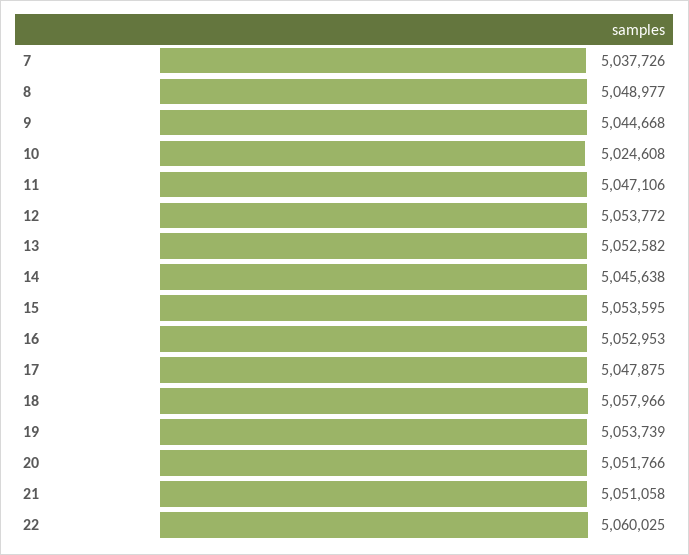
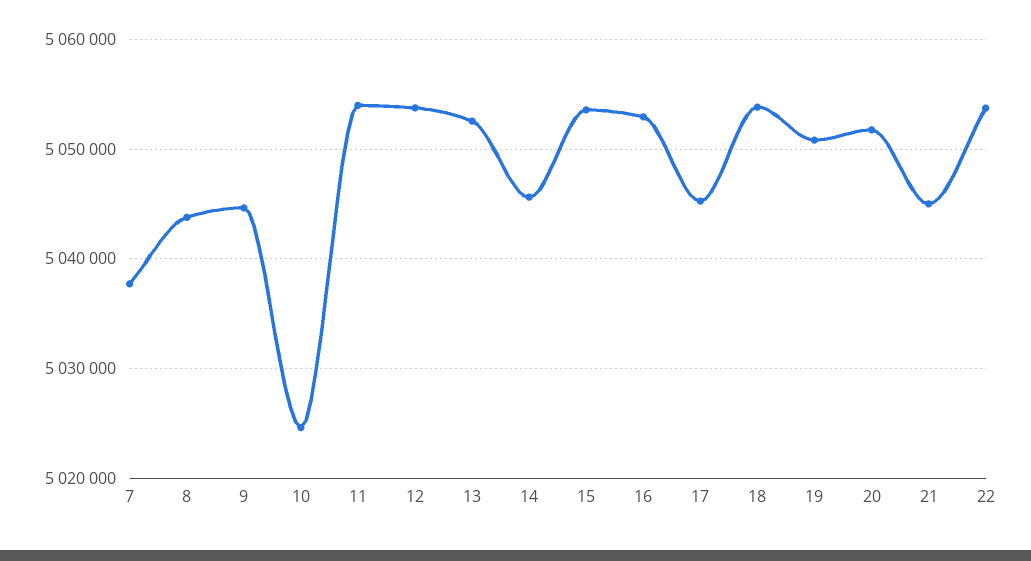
  {
    "7": 5037726,
-   "8": 5048977,
+   "8": 5044000,
    "9": 5044668,
    "10": 5024608,
-   "11": 5047106,
+   "11": 5054000,
    "12": 5053772,
    "13": 5052582,
    "14": 5045638,
    "15": 5053595,
    "16": 5052953,
-   "17": 5047875,
+   "17": 5045000,
-   "18": 5057966,
+   "18": 5054000,
-   "19": 5053739,
+   "19": 5051000,
    "20": 5051766,
-   "21": 5051058,
+   "21": 5045000,
-   "22": 5060025
+   "22": 5054000
  }

